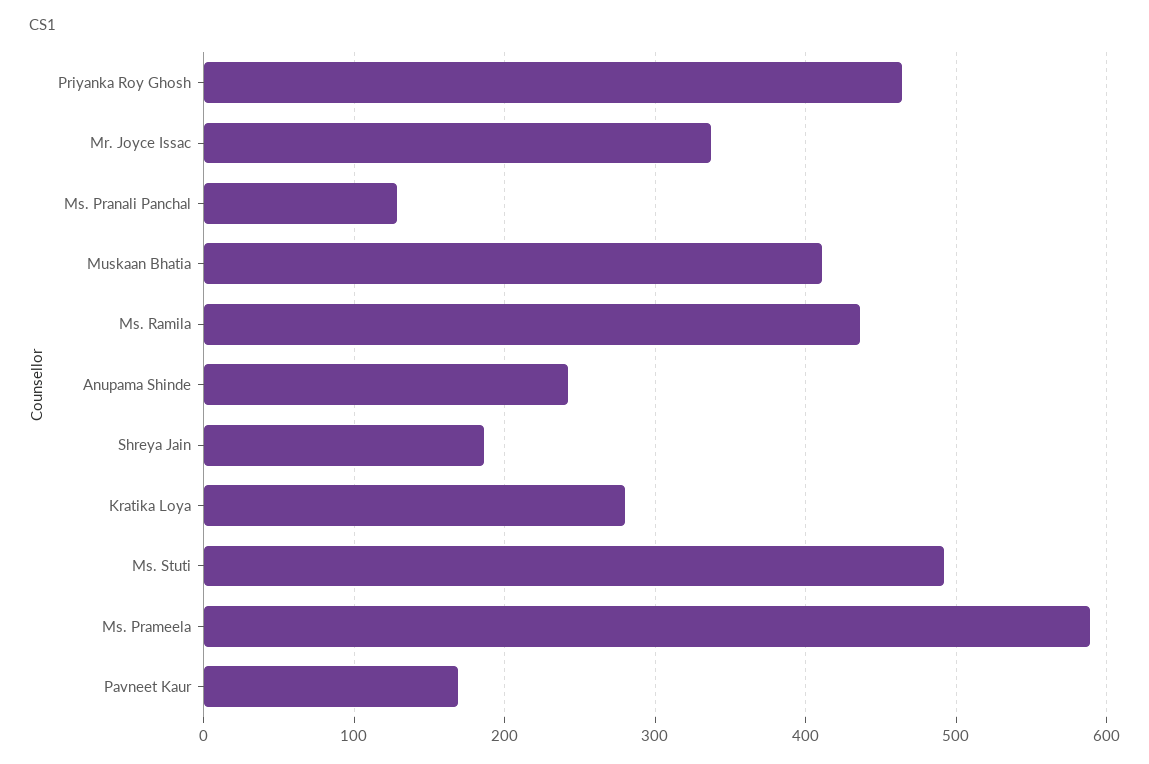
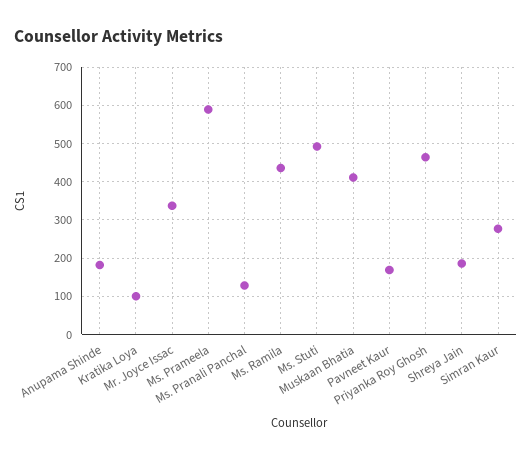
  {
    "Priyanka Roy Ghosh": 460,
    "Mr. Joyce Issac": 340,
    "Ms. Pranali Panchal": 130,
    "Muskaan Bhatia": 410,
    "Ms. Ramila": 440,
-   "Anupama Shinde": 240,
+   "Anupama Shinde": 180,
    "Shreya Jain": 190,
-   "Kratika Loya": 280,
+   "Kratika Loya": 100,
    "Ms. Stuti": 490,
    "Ms. Prameela": 590,
-   "Pavneet Kaur": 170
+   "Pavneet Kaur": 170,
+   "Simran Kaur": 280
  }

